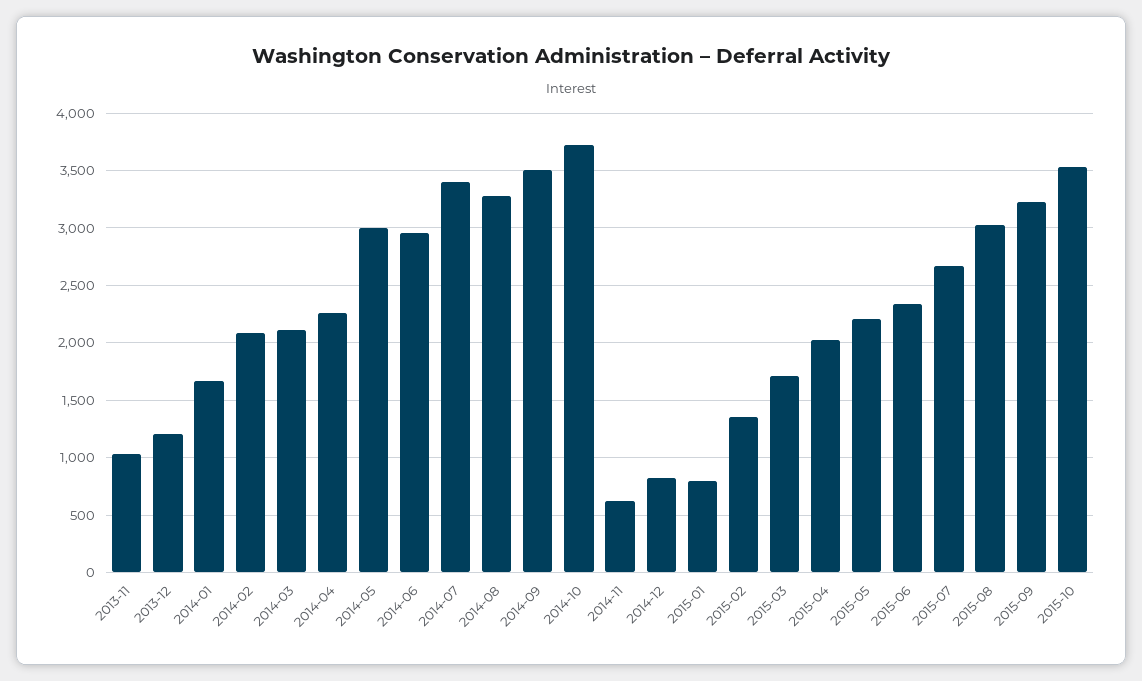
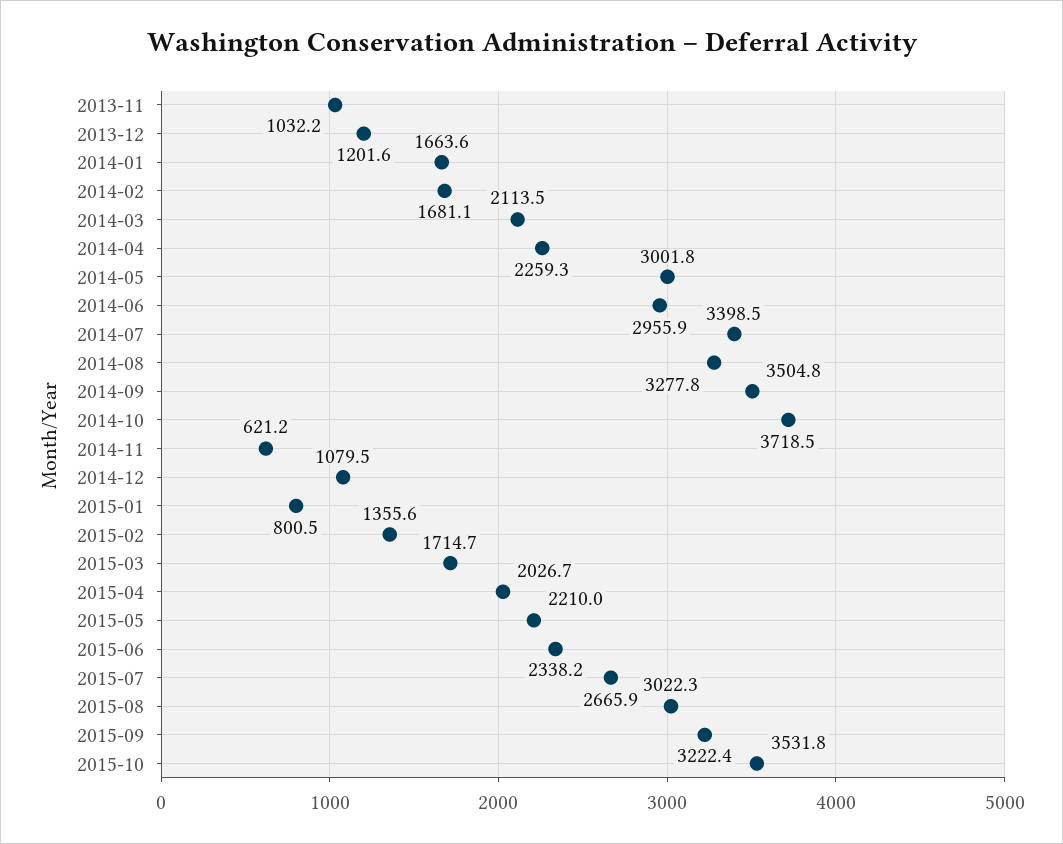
  {
    "2013-11": 1032.2,
    "2013-12": 1201.6,
    "2014-01": 1663.6,
-   "2014-02": 2100,
+   "2014-02": 1681.1,
    "2014-03": 2113.5,
    "2014-04": 2259.3,
    "2014-05": 3001.8,
    "2014-06": 2955.9,
    "2014-07": 3398.5,
    "2014-08": 3277.8,
    "2014-09": 3504.8,
    "2014-10": 3718.5,
    "2014-11": 621.2,
-   "2014-12": 800,
+   "2014-12": 1079.5,
    "2015-01": 800.5,
    "2015-02": 1355.6,
    "2015-03": 1714.7,
    "2015-04": 2026.7,
    "2015-05": 2210,
    "2015-06": 2338.2,
    "2015-07": 2665.9,
    "2015-08": 3022.3,
    "2015-09": 3222.4,
    "2015-10": 3531.8
  }

